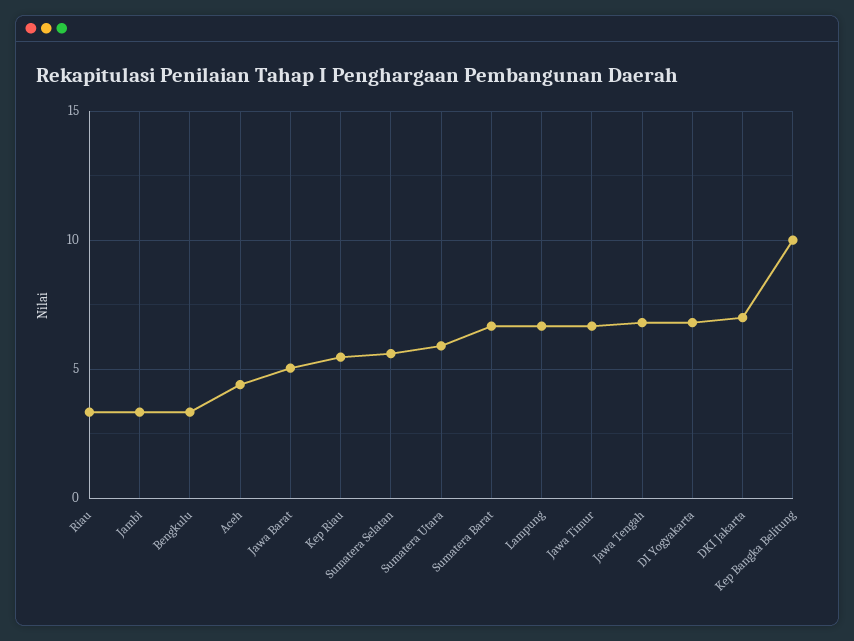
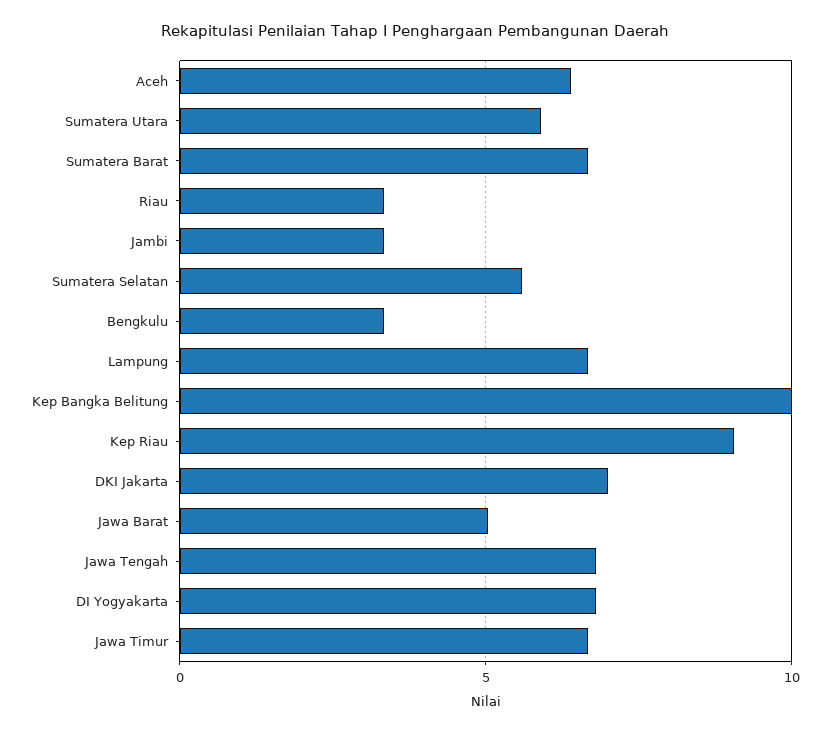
  {
    "Riau": 3.5,
    "Jambi": 3.5,
    "Bengkulu": 3.5,
-   "Aceh": 4.5,
+   "Aceh": 6.5,
    "Jawa Barat": 5,
-   "Kep Riau": 5.5,
+   "Kep Riau": 9,
    "Sumatera Selatan": 5.5,
    "Sumatera Utara": 6,
    "Sumatera Barat": 6.5,
    "Lampung": 6.5,
    "Jawa Timur": 6.5,
    "Jawa Tengah": 7,
    "DI Yogyakarta": 7,
    "DKI Jakarta": 7,
    "Kep Bangka Belitung": 10
  }

